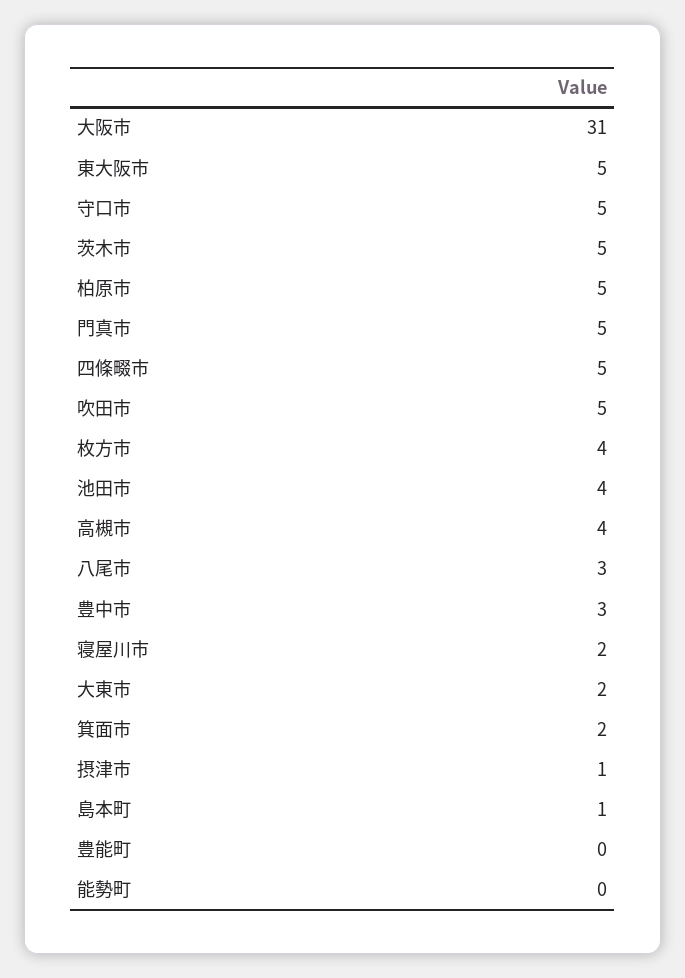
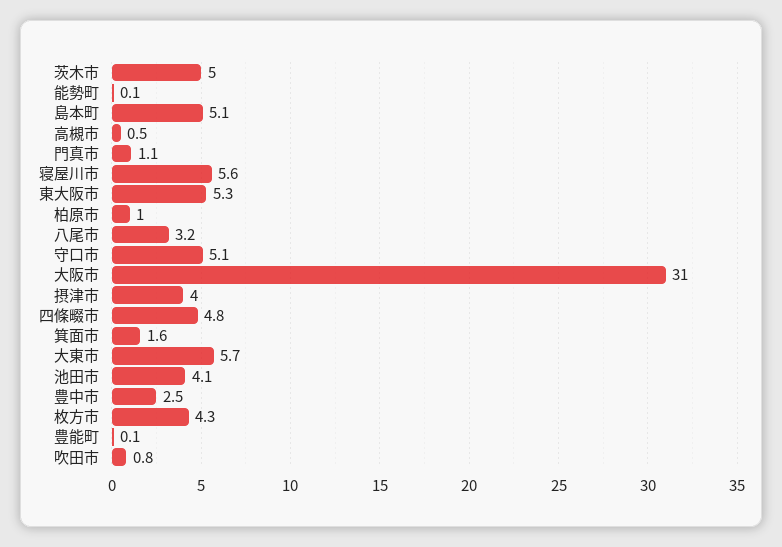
  {
    "大阪市": 31,
    "東大阪市": 5.3,
    "守口市": 5.1,
    "茨木市": 5,
-   "柏原市": 5,
+   "柏原市": 1,
-   "門真市": 5,
+   "門真市": 1.1,
    "四條畷市": 4.8,
-   "吹田市": 5,
+   "吹田市": 0.8,
    "枚方市": 4.3,
    "池田市": 4.1,
-   "高槻市": 4,
+   "高槻市": 0.5,
    "八尾市": 3.2,
    "豊中市": 2.5,
-   "寝屋川市": 2,
+   "寝屋川市": 5.6,
-   "大東市": 2,
+   "大東市": 5.7,
    "箕面市": 1.6,
-   "摂津市": 1,
+   "摂津市": 4,
-   "島本町": 1,
+   "島本町": 5.1,
    "豊能町": 0.1,
    "能勢町": 0.1
  }

